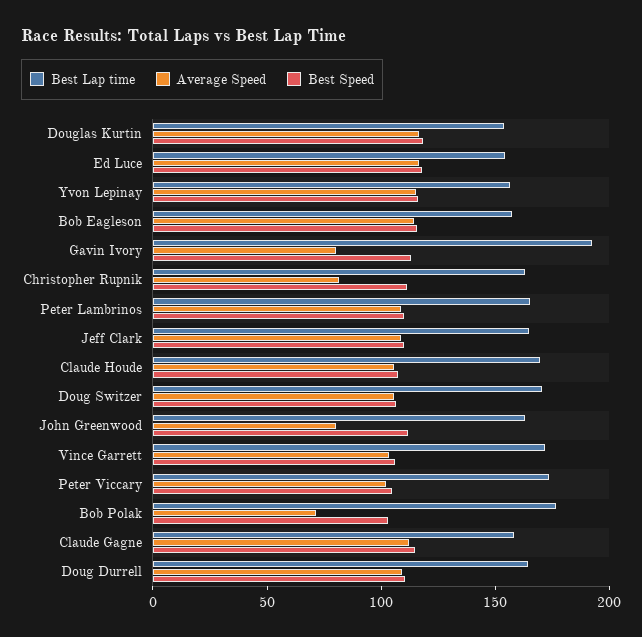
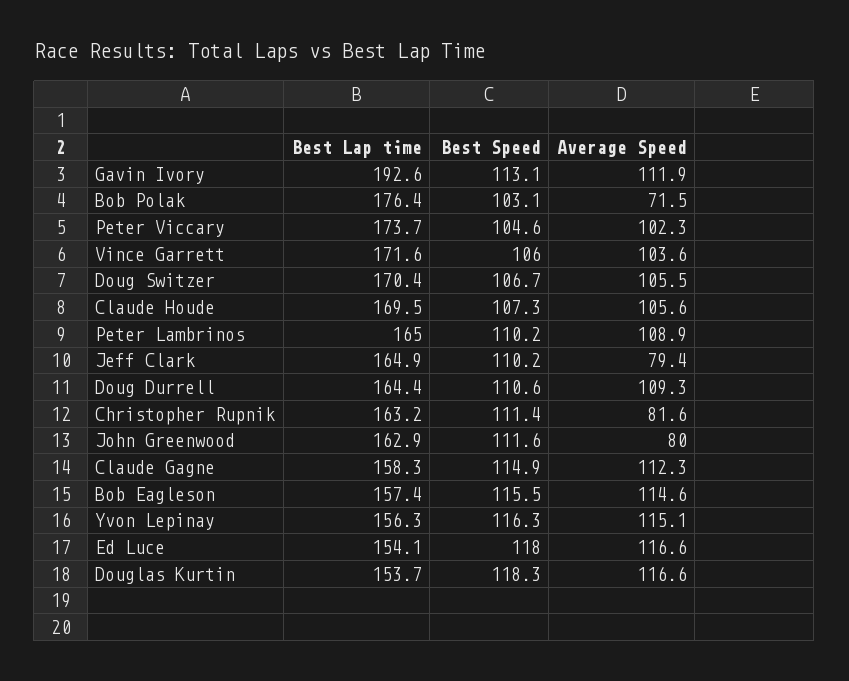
  {
    "Best Lap time": {
      "Douglas Kurtin": 153.7,
      "Ed Luce": 154.1,
      "Yvon Lepinay": 156.3,
      "Bob Eagleson": 157.4,
      "Gavin Ivory": 192.6,
      "Christopher Rupnik": 163.2,
      "Peter Lambrinos": 165,
      "Jeff Clark": 164.9,
      "Claude Houde": 169.5,
      "Doug Switzer": 170.4,
      "John Greenwood": 162.9,
      "Vince Garrett": 171.6,
      "Peter Viccary": 173.7,
      "Bob Polak": 176.4,
      "Claude Gagne": 158.3,
      "Doug Durrell": 164.4
    },
    "Average Speed": {
      "Douglas Kurtin": 116.6,
      "Ed Luce": 116.6,
      "Yvon Lepinay": 115.1,
      "Bob Eagleson": 114.6,
-     "Gavin Ivory": 80,
+     "Gavin Ivory": 111.9,
      "Christopher Rupnik": 81.6,
      "Peter Lambrinos": 108.9,
-     "Jeff Clark": 110,
+     "Jeff Clark": 79.4,
      "Claude Houde": 105.6,
      "Doug Switzer": 105.5,
      "John Greenwood": 80,
      "Vince Garrett": 103.6,
      "Peter Viccary": 102.3,
      "Bob Polak": 71.5,
      "Claude Gagne": 112.3,
      "Doug Durrell": 109.3
    },
    "Best Speed": {
      "Douglas Kurtin": 118.3,
      "Ed Luce": 118,
      "Yvon Lepinay": 116.3,
      "Bob Eagleson": 115.5,
      "Gavin Ivory": 113.1,
      "Christopher Rupnik": 111.4,
      "Peter Lambrinos": 110.2,
      "Jeff Clark": 110.2,
      "Claude Houde": 107.3,
      "Doug Switzer": 106.7,
      "John Greenwood": 111.6,
      "Vince Garrett": 106,
      "Peter Viccary": 104.6,
      "Bob Polak": 103.1,
      "Claude Gagne": 114.9,
      "Doug Durrell": 110.6
    }
  }

